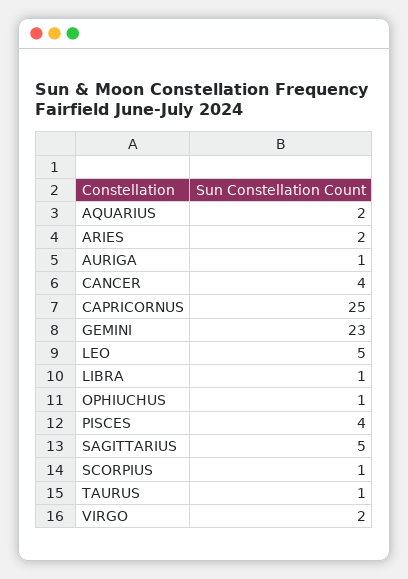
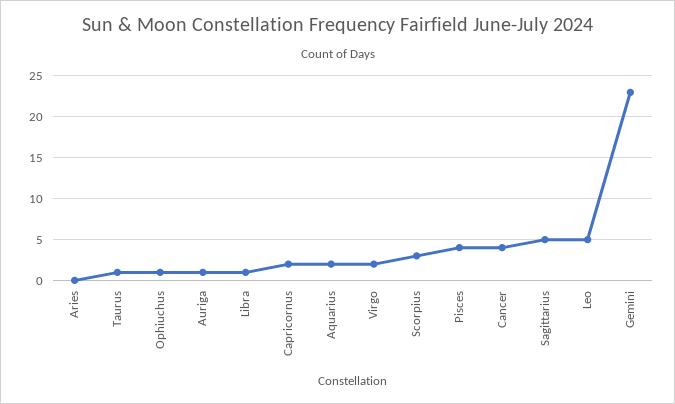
  {
    "AQUARIUS": 2,
-   "ARIES": 2,
+   "ARIES": 0,
    "AURIGA": 1,
    "CANCER": 4,
-   "CAPRICORNUS": 25,
+   "CAPRICORNUS": 2,
    "GEMINI": 23,
    "LEO": 5,
    "LIBRA": 1,
    "OPHIUCHUS": 1,
    "PISCES": 4,
    "SAGITTARIUS": 5,
-   "SCORPIUS": 1,
+   "SCORPIUS": 3,
    "TAURUS": 1,
    "VIRGO": 2
  }

